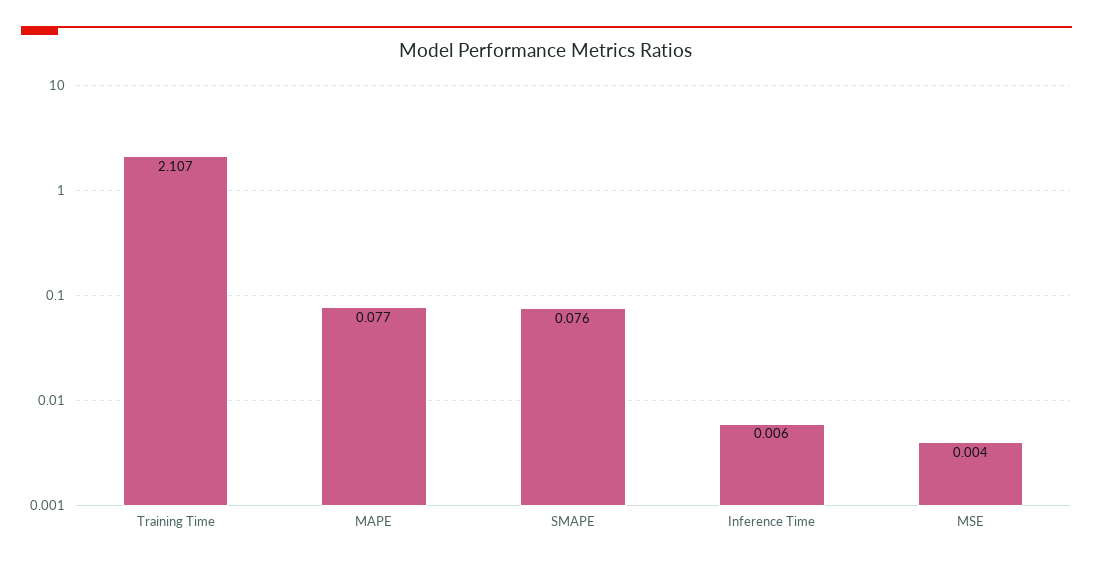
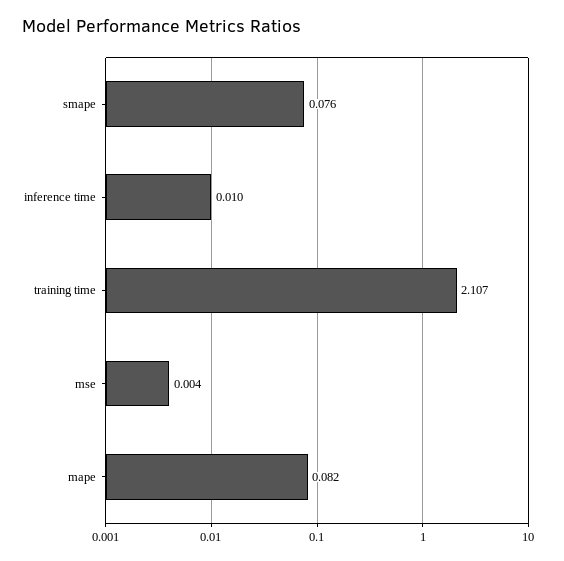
  {
    "Training Time": 2.107,
-   "MAPE": 0.077,
+   "MAPE": 0.082,
    "SMAPE": 0.076,
-   "Inference Time": 0.006,
+   "Inference Time": 0.01,
    "MSE": 0.004
  }

